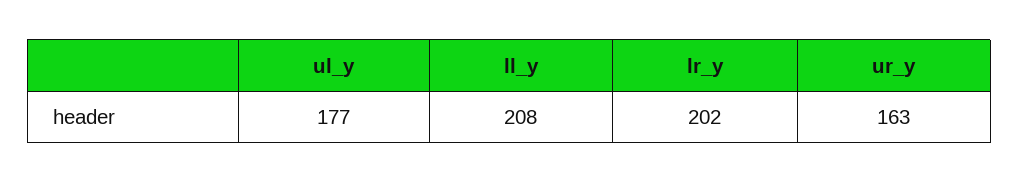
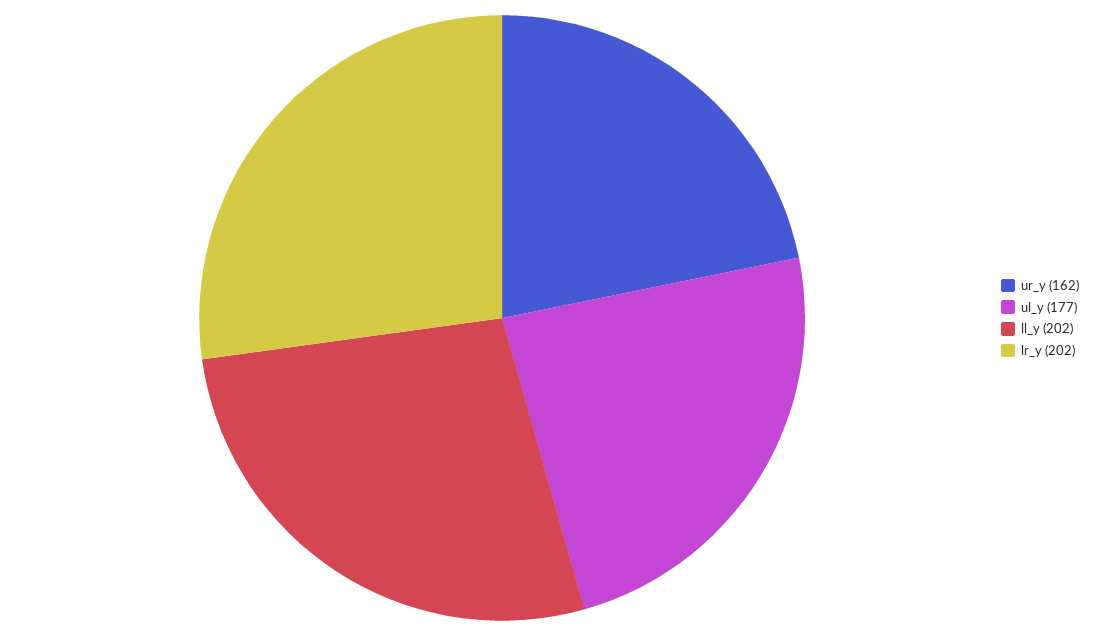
  {
    "ul_y": 177,
-   "ll_y": 208,
+   "ll_y": 202,
    "lr_y": 202,
-   "ur_y": 163
+   "ur_y": 162
  }

